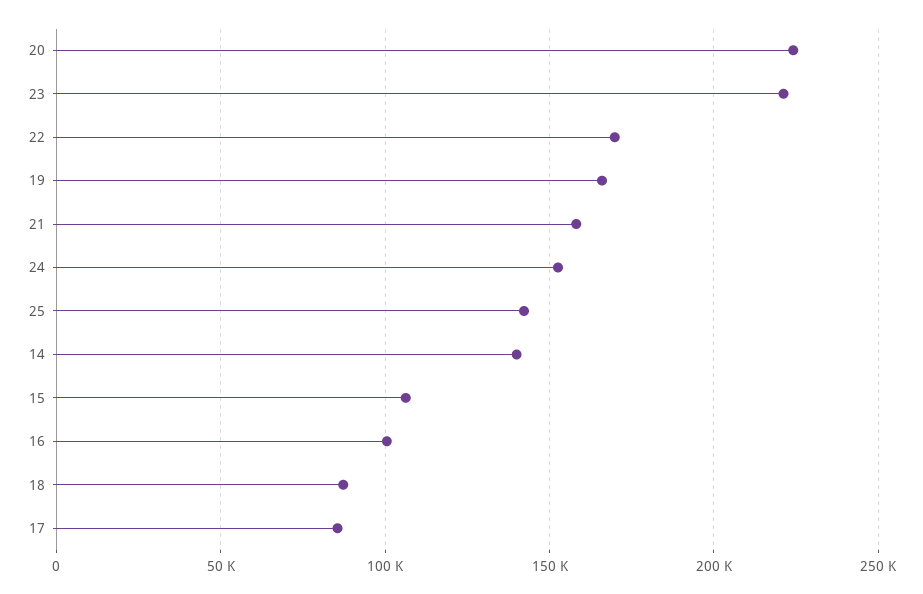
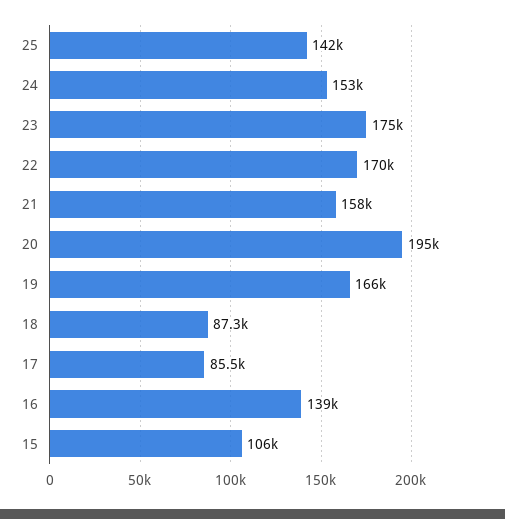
  {
-   "20": 225000,
+   "20": 195000,
-   "23": 220000,
+   "23": 175000,
    "22": 170000,
    "19": 166000,
    "21": 158000,
    "24": 153000,
    "25": 142000,
-   "14": 140000,
    "15": 106000,
-   "16": 100000,
+   "16": 139000,
    "18": 87300,
    "17": 85500
  }

